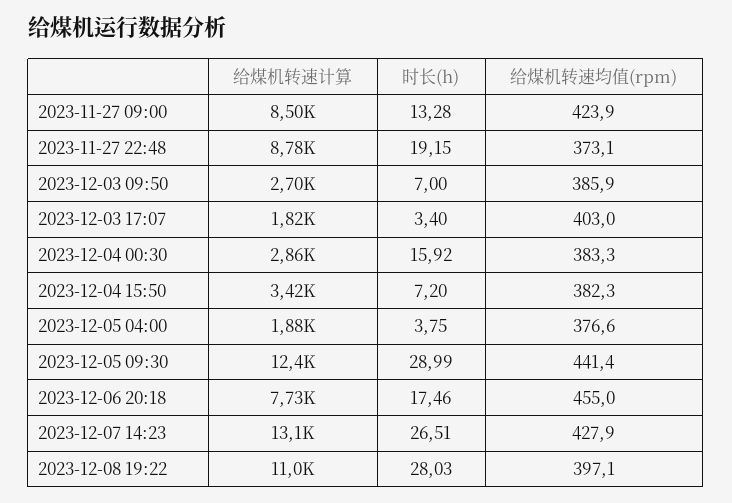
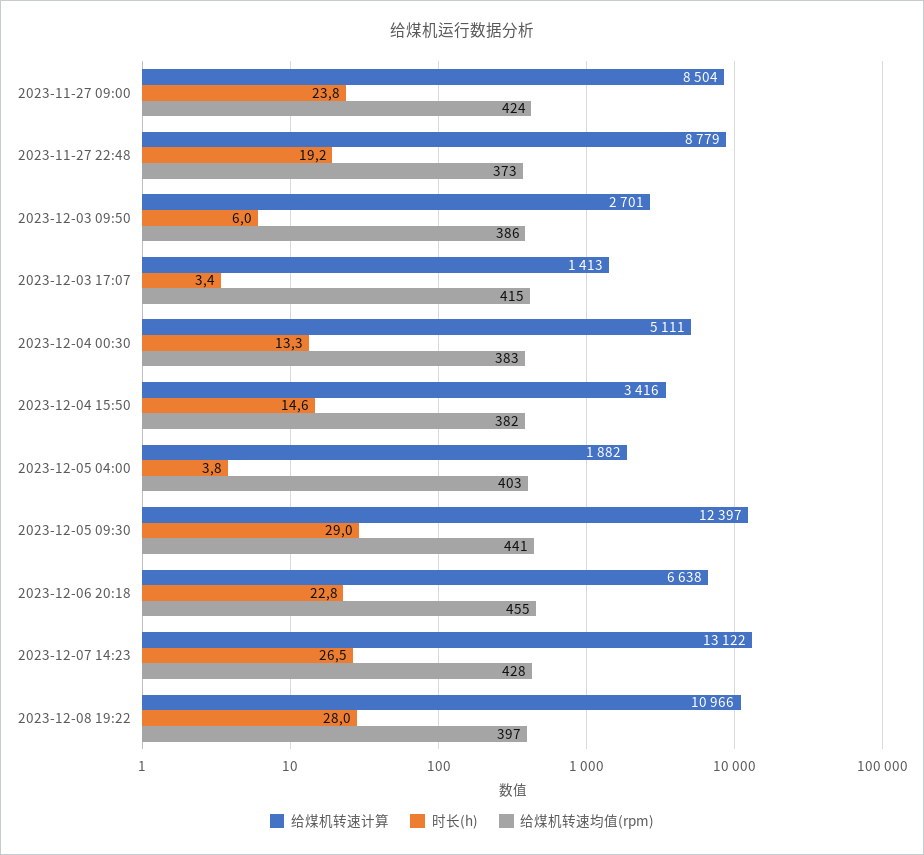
  {
    "给煤机转速计算": {
      "2023-11-27 09:00": 8504,
      "2023-11-27 22:48": 8779,
      "2023-12-03 09:50": 2701,
-     "2023-12-03 17:07": 1820,
+     "2023-12-03 17:07": 1413,
-     "2023-12-04 00:30": 2860,
+     "2023-12-04 00:30": 5111,
      "2023-12-04 15:50": 3416,
      "2023-12-05 04:00": 1882,
      "2023-12-05 09:30": 12397,
-     "2023-12-06 20:18": 7730,
+     "2023-12-06 20:18": 6638,
      "2023-12-07 14:23": 13122,
      "2023-12-08 19:22": 10966
    },
    "时长(h)": {
-     "2023-11-27 09:00": 13.28,
+     "2023-11-27 09:00": 23.8,
      "2023-11-27 22:48": 19.15,
-     "2023-12-03 09:50": 7,
+     "2023-12-03 09:50": 6,
      "2023-12-03 17:07": 3.4,
-     "2023-12-04 00:30": 15.92,
+     "2023-12-04 00:30": 13.3,
-     "2023-12-04 15:50": 7.2,
+     "2023-12-04 15:50": 14.6,
      "2023-12-05 04:00": 3.75,
      "2023-12-05 09:30": 28.99,
-     "2023-12-06 20:18": 17.46,
+     "2023-12-06 20:18": 22.8,
      "2023-12-07 14:23": 26.51,
      "2023-12-08 19:22": 28.03
    },
    "给煤机转速均值(rpm)": {
      "2023-11-27 09:00": 423.9,
      "2023-11-27 22:48": 373.1,
      "2023-12-03 09:50": 385.9,
-     "2023-12-03 17:07": 403,
+     "2023-12-03 17:07": 415,
      "2023-12-04 00:30": 383.3,
      "2023-12-04 15:50": 382.3,
-     "2023-12-05 04:00": 376.6,
+     "2023-12-05 04:00": 403,
      "2023-12-05 09:30": 441.4,
      "2023-12-06 20:18": 455,
      "2023-12-07 14:23": 427.9,
      "2023-12-08 19:22": 397.1
    }
  }

